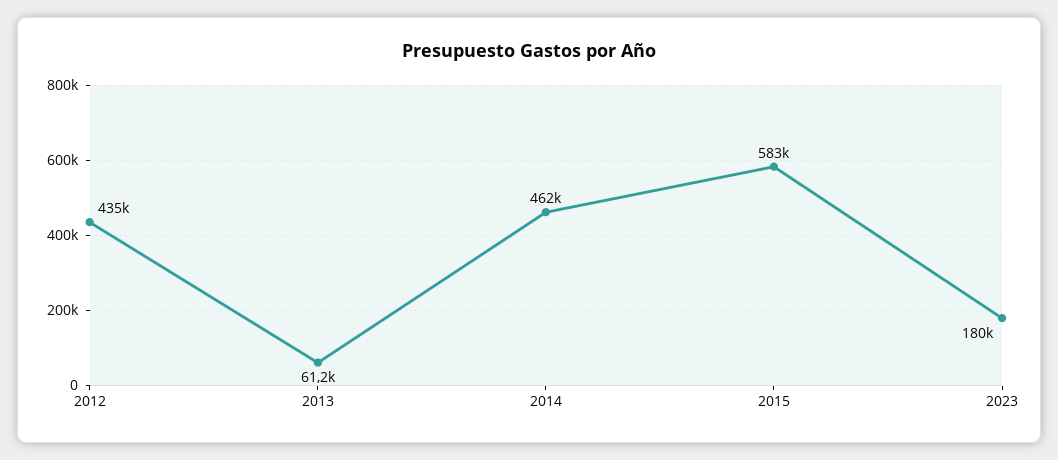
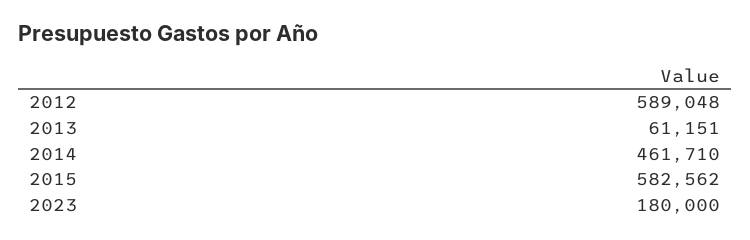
  {
-   "2012": 435000,
+   "2012": 589048,
    "2013": 61151,
    "2014": 461710,
    "2015": 582562,
    "2023": 180000
  }

